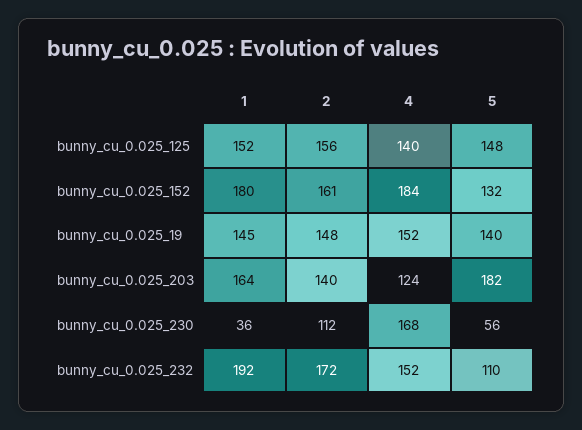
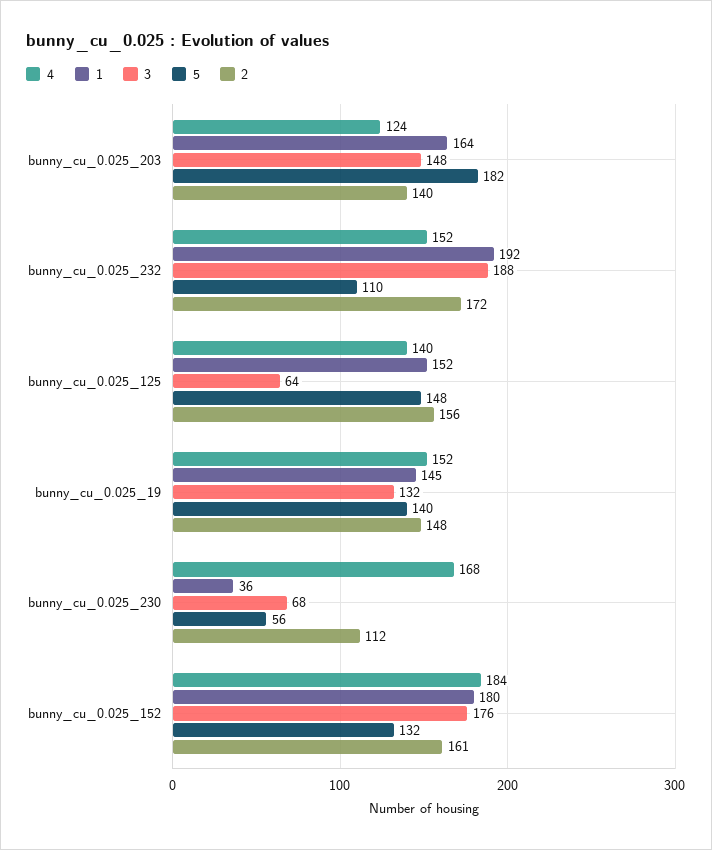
  {
    "1": {
      "bunny_cu_0.025_125": 152,
      "bunny_cu_0.025_152": 180,
      "bunny_cu_0.025_19": 145,
      "bunny_cu_0.025_203": 164,
      "bunny_cu_0.025_230": 36,
      "bunny_cu_0.025_232": 192
    },
    "2": {
      "bunny_cu_0.025_125": 156,
      "bunny_cu_0.025_152": 161,
      "bunny_cu_0.025_19": 148,
      "bunny_cu_0.025_203": 140,
      "bunny_cu_0.025_230": 112,
      "bunny_cu_0.025_232": 172
    },
    "4": {
      "bunny_cu_0.025_125": 140,
      "bunny_cu_0.025_152": 184,
      "bunny_cu_0.025_19": 152,
      "bunny_cu_0.025_203": 124,
      "bunny_cu_0.025_230": 168,
      "bunny_cu_0.025_232": 152
    },
    "5": {
      "bunny_cu_0.025_125": 148,
      "bunny_cu_0.025_152": 132,
      "bunny_cu_0.025_19": 140,
      "bunny_cu_0.025_203": 182,
      "bunny_cu_0.025_230": 56,
      "bunny_cu_0.025_232": 110
-   }
+   },
+   "3": {
+     "bunny_cu_0.025_203": 148,
+     "bunny_cu_0.025_232": 188,
+     "bunny_cu_0.025_125": 64,
+     "bunny_cu_0.025_19": 132,
+     "bunny_cu_0.025_230": 68,
+     "bunny_cu_0.025_152": 176
+   }
  }

